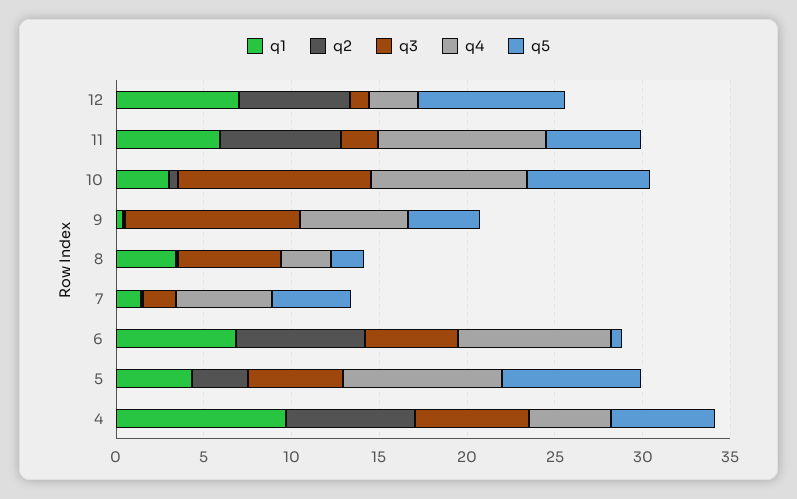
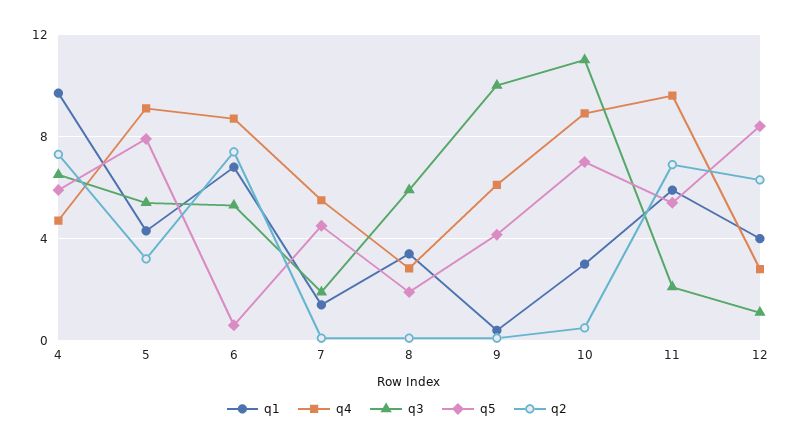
  {
    "q1": {
-     "12": 7,
+     "12": 4,
      "11": 6,
      "10": 3,
      "9": 0.5,
      "8": 3.5,
      "7": 1.5,
      "6": 7,
      "5": 4.5,
      "4": 9.5
    },
    "q2": {
      "12": 6.5,
      "11": 7,
      "10": 0.5,
      "9": 0,
      "8": 0,
      "7": 0,
      "6": 7.5,
      "5": 3,
      "4": 7.5
    },
    "q3": {
      "12": 1,
      "11": 2,
      "10": 11,
      "9": 10,
      "8": 6,
      "7": 2,
      "6": 5.5,
      "5": 5.5,
      "4": 6.5
    },
    "q4": {
      "12": 3,
      "11": 9.5,
      "10": 9,
      "9": 6,
      "8": 3,
      "7": 5.5,
      "6": 8.5,
      "5": 9,
      "4": 4.5
    },
    "q5": {
      "12": 8.5,
      "11": 5.5,
      "10": 7,
      "9": 4,
      "8": 2,
      "7": 4.5,
      "6": 0.5,
      "5": 8,
      "4": 6
    }
  }

